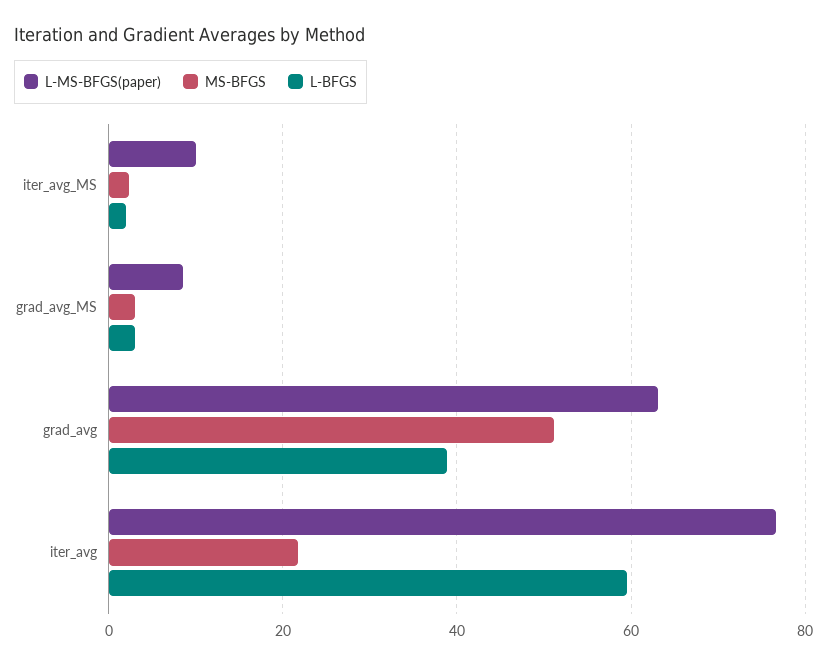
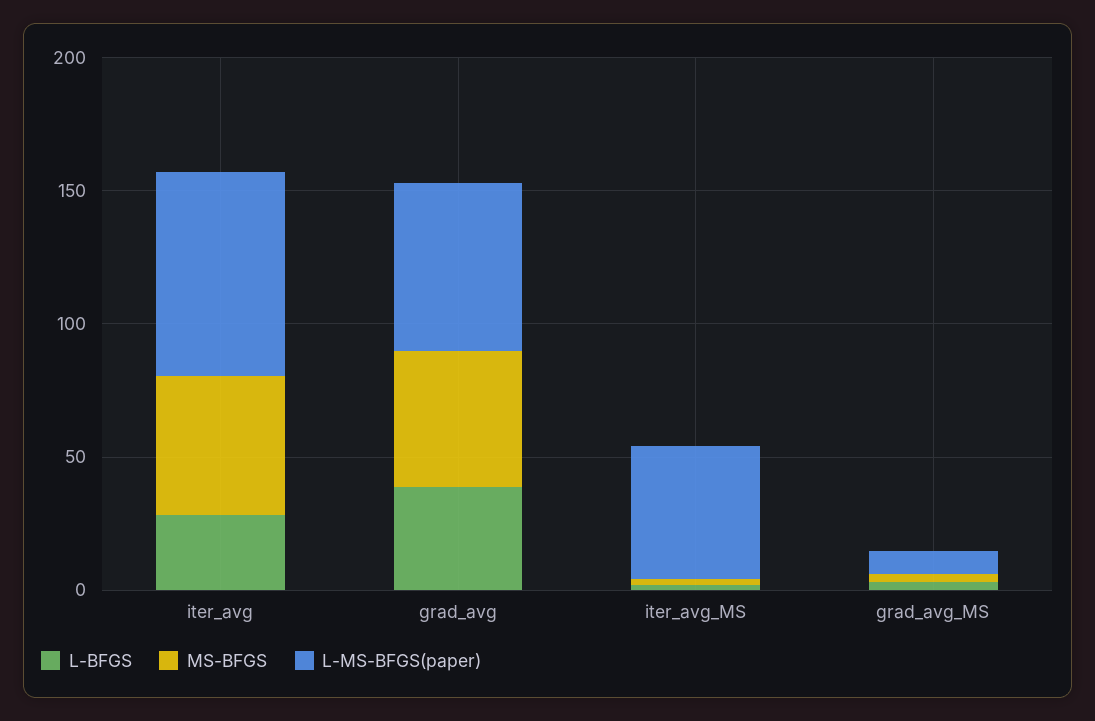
  {
    "L-MS-BFGS(paper)": {
-     "iter_avg_MS": 10,
+     "iter_avg_MS": 50,
      "grad_avg_MS": 8,
      "grad_avg": 64,
      "iter_avg": 76
    },
    "MS-BFGS": {
      "iter_avg_MS": 2,
      "grad_avg_MS": 4,
      "grad_avg": 52,
-     "iter_avg": 22
+     "iter_avg": 50
    },
    "L-BFGS": {
      "iter_avg_MS": 2,
      "grad_avg_MS": 4,
      "grad_avg": 38,
-     "iter_avg": 60
+     "iter_avg": 30
    }
  }

